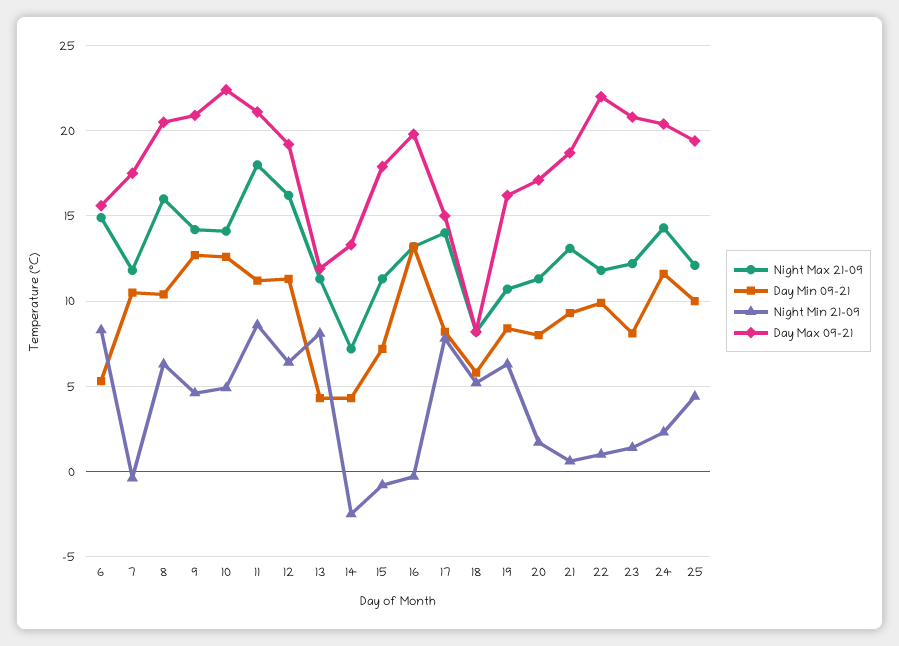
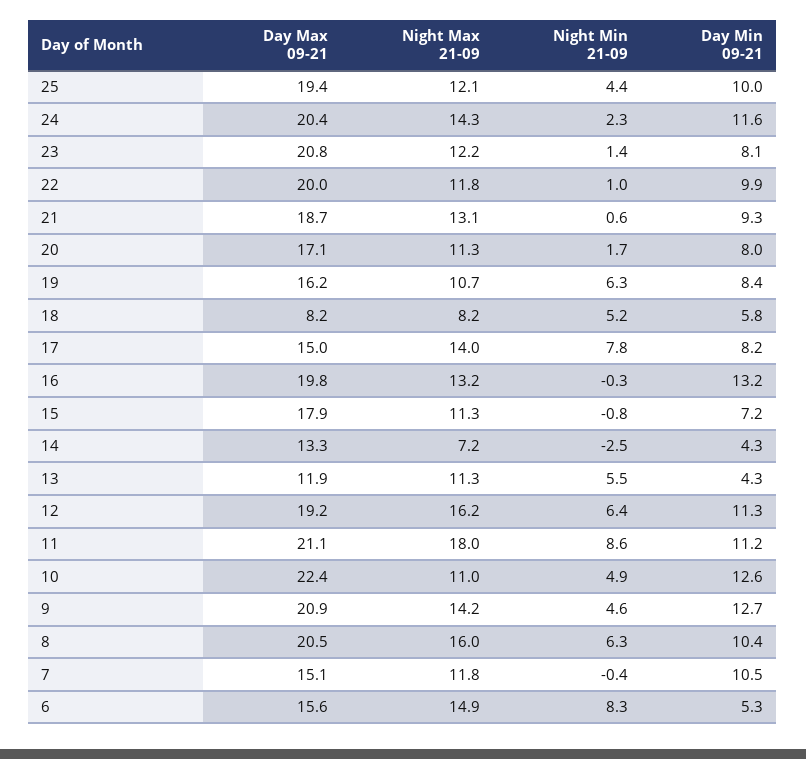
  {
    "Night Max 21-09": {
      "6": 14.9,
      "7": 11.8,
      "8": 16,
      "9": 14.2,
-     "10": 14,
+     "10": 11,
      "11": 18,
      "12": 16.2,
      "13": 11.3,
      "14": 7.2,
      "15": 11.3,
      "16": 13.2,
      "17": 14,
      "18": 8.2,
      "19": 10.7,
      "20": 11.3,
      "21": 13.1,
      "22": 11.8,
      "23": 12.2,
      "24": 14.3,
      "25": 12.1
    },
    "Day Min 09-21": {
      "6": 5.3,
      "7": 10.5,
      "8": 10.4,
      "9": 12.7,
      "10": 12.6,
      "11": 11.2,
      "12": 11.3,
      "13": 4.3,
      "14": 4.3,
      "15": 7.2,
      "16": 13.2,
      "17": 8.2,
      "18": 5.8,
      "19": 8.4,
      "20": 8,
      "21": 9.3,
      "22": 9.9,
      "23": 8.1,
      "24": 11.6,
      "25": 10
    },
    "Night Min 21-09": {
      "6": 8.3,
      "7": -0.4,
      "8": 6.3,
      "9": 4.6,
      "10": 4.9,
      "11": 8.6,
      "12": 6.4,
-     "13": 8,
+     "13": 5.5,
      "14": -2.5,
      "15": -0.8,
      "16": -0.3,
      "17": 7.8,
      "18": 5.2,
      "19": 6.3,
      "20": 1.7,
      "21": 0.6,
      "22": 1,
      "23": 1.4,
      "24": 2.3,
      "25": 4.4
    },
    "Day Max 09-21": {
      "6": 15.6,
-     "7": 17.5,
+     "7": 15.1,
      "8": 20.5,
      "9": 20.9,
      "10": 22.4,
      "11": 21.1,
      "12": 19.2,
      "13": 11.9,
      "14": 13.3,
      "15": 17.9,
      "16": 19.8,
      "17": 15,
      "18": 8.2,
      "19": 16.2,
      "20": 17.1,
      "21": 18.7,
-     "22": 22,
+     "22": 20,
      "23": 20.8,
      "24": 20.4,
      "25": 19.4
    }
  }

